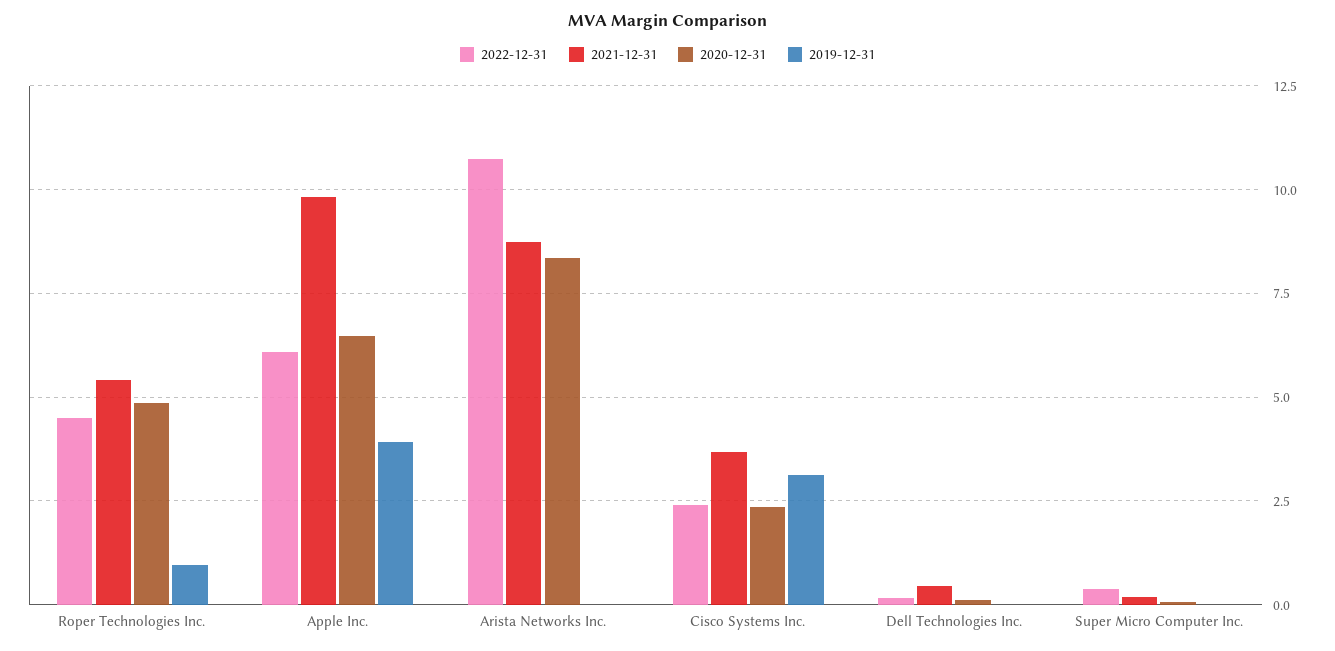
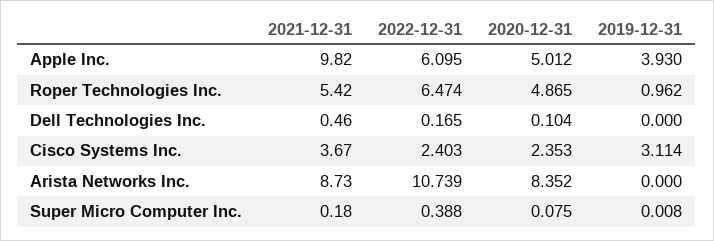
  {
    "2022-12-31": {
-     "Roper Technologies Inc.": 4.5,
+     "Roper Technologies Inc.": 6.474,
      "Apple Inc.": 6.095,
      "Arista Networks Inc.": 10.739,
      "Cisco Systems Inc.": 2.403,
      "Dell Technologies Inc.": 0.165,
      "Super Micro Computer Inc.": 0.388
    },
    "2021-12-31": {
      "Roper Technologies Inc.": 5.42,
      "Apple Inc.": 9.82,
      "Arista Networks Inc.": 8.73,
      "Cisco Systems Inc.": 3.67,
      "Dell Technologies Inc.": 0.46,
      "Super Micro Computer Inc.": 0.18
    },
    "2020-12-31": {
      "Roper Technologies Inc.": 4.865,
-     "Apple Inc.": 6.5,
+     "Apple Inc.": 5.012,
      "Arista Networks Inc.": 8.352,
      "Cisco Systems Inc.": 2.353,
      "Dell Technologies Inc.": 0.104,
      "Super Micro Computer Inc.": 0.075
    },
    "2019-12-31": {
      "Roper Technologies Inc.": 0.962,
      "Apple Inc.": 3.93,
      "Arista Networks Inc.": 0,
      "Cisco Systems Inc.": 3.114,
      "Dell Technologies Inc.": 0,
      "Super Micro Computer Inc.": 0.008
    }
  }

